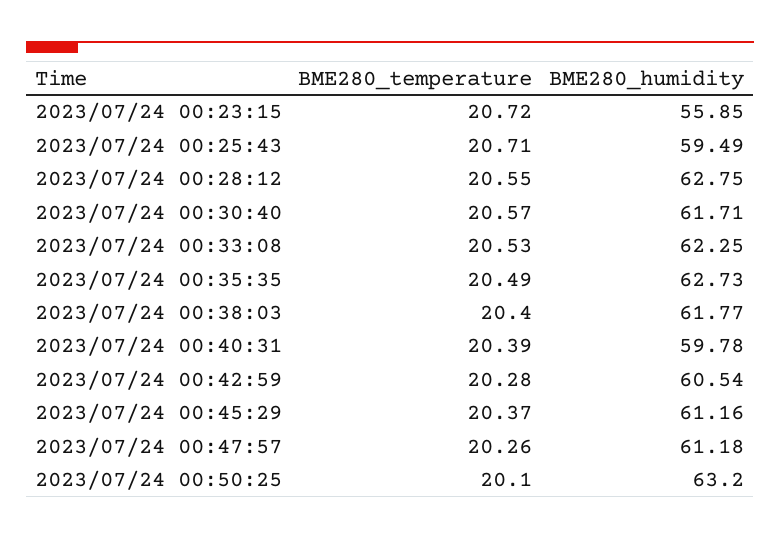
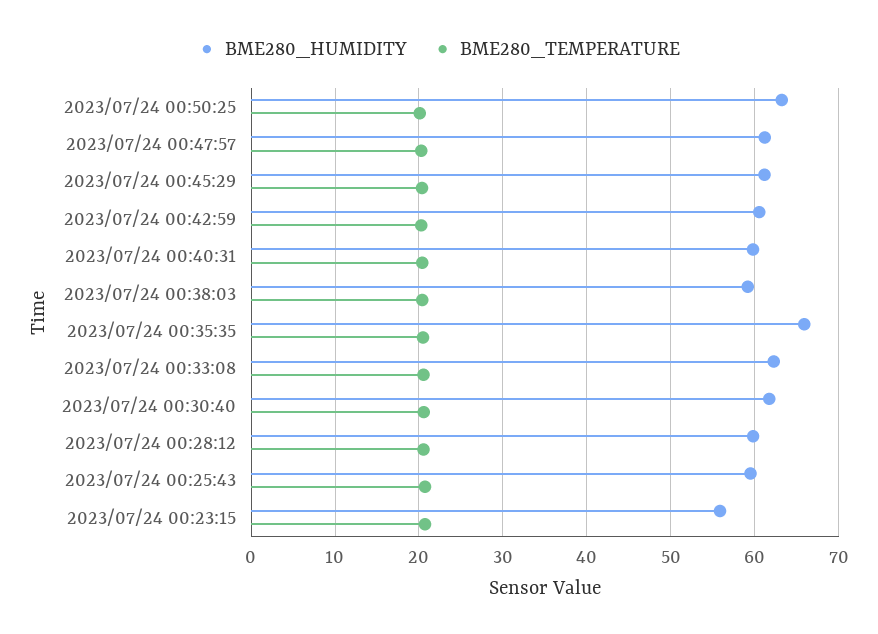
  {
    "BME280_temperature": {
      "2023/07/24 00:23:15": 20.72,
      "2023/07/24 00:25:43": 20.71,
      "2023/07/24 00:28:12": 20.55,
      "2023/07/24 00:30:40": 20.57,
      "2023/07/24 00:33:08": 20.53,
      "2023/07/24 00:35:35": 20.49,
      "2023/07/24 00:38:03": 20.4,
      "2023/07/24 00:40:31": 20.39,
      "2023/07/24 00:42:59": 20.28,
      "2023/07/24 00:45:29": 20.37,
      "2023/07/24 00:47:57": 20.26,
      "2023/07/24 00:50:25": 20.1
    },
    "BME280_humidity": {
      "2023/07/24 00:23:15": 55.85,
      "2023/07/24 00:25:43": 59.49,
-     "2023/07/24 00:28:12": 62.75,
+     "2023/07/24 00:28:12": 60,
      "2023/07/24 00:30:40": 61.71,
      "2023/07/24 00:33:08": 62.25,
-     "2023/07/24 00:35:35": 62.73,
+     "2023/07/24 00:35:35": 66,
-     "2023/07/24 00:38:03": 61.77,
+     "2023/07/24 00:38:03": 59,
      "2023/07/24 00:40:31": 59.78,
      "2023/07/24 00:42:59": 60.54,
      "2023/07/24 00:45:29": 61.16,
      "2023/07/24 00:47:57": 61.18,
      "2023/07/24 00:50:25": 63.2
    }
  }

